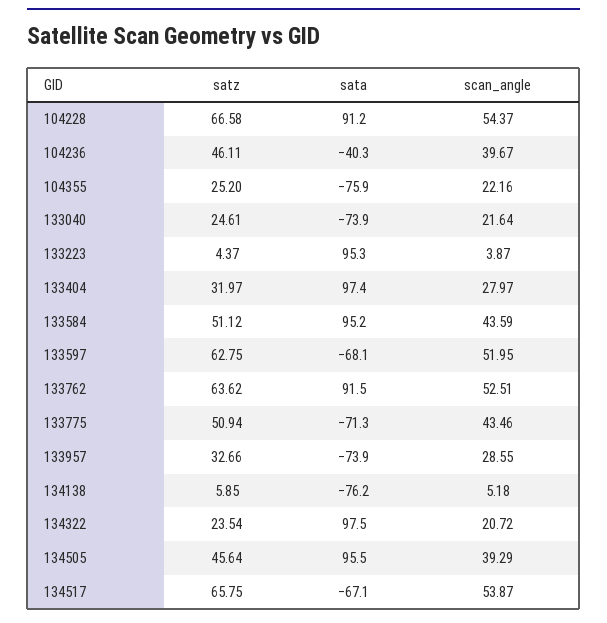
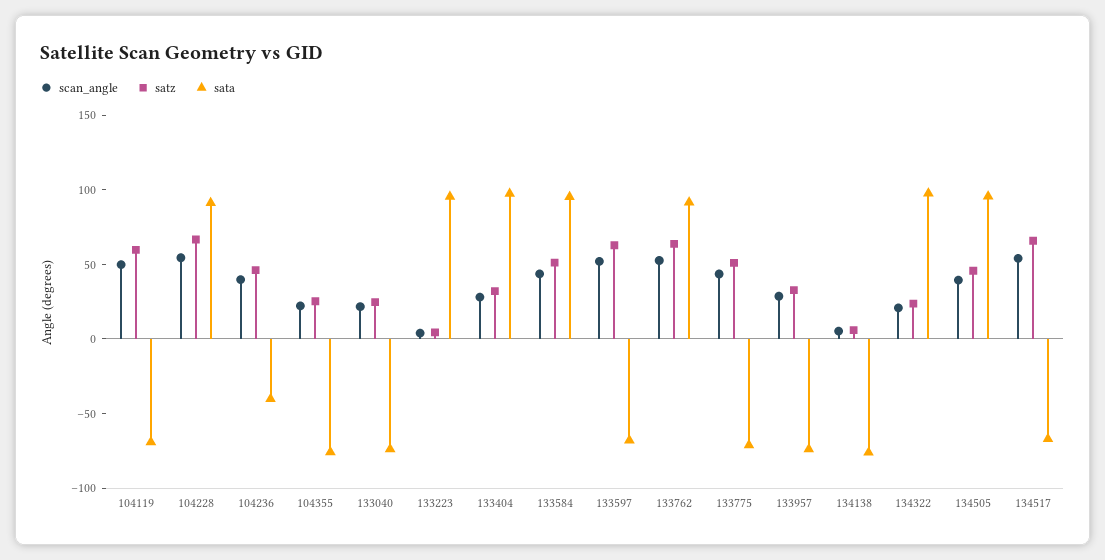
  {
    "satz": {
      "104228": 66.58,
      "104236": 46.11,
      "104355": 25.2,
      "133040": 24.61,
      "133223": 4.37,
      "133404": 31.97,
      "133584": 51.12,
      "133597": 62.75,
      "133762": 63.62,
      "133775": 50.94,
      "133957": 32.66,
      "134138": 5.85,
      "134322": 23.54,
      "134505": 45.64,
-     "134517": 65.75
+     "134517": 65.75,
+     "104119": 60
    },
    "sata": {
      "104228": 91.2,
      "104236": -40.3,
      "104355": -75.9,
      "133040": -73.9,
      "133223": 95.3,
      "133404": 97.4,
      "133584": 95.2,
      "133597": -68.1,
      "133762": 91.5,
      "133775": -71.3,
      "133957": -73.9,
      "134138": -76.2,
      "134322": 97.5,
      "134505": 95.5,
-     "134517": -67.1
+     "134517": -67.1,
+     "104119": -70
    },
    "scan_angle": {
      "104228": 54.37,
      "104236": 39.67,
      "104355": 22.16,
      "133040": 21.64,
      "133223": 3.87,
      "133404": 27.97,
      "133584": 43.59,
      "133597": 51.95,
      "133762": 52.51,
      "133775": 43.46,
      "133957": 28.55,
      "134138": 5.18,
      "134322": 20.72,
      "134505": 39.29,
-     "134517": 53.87
+     "134517": 53.87,
+     "104119": 50
    }
  }

